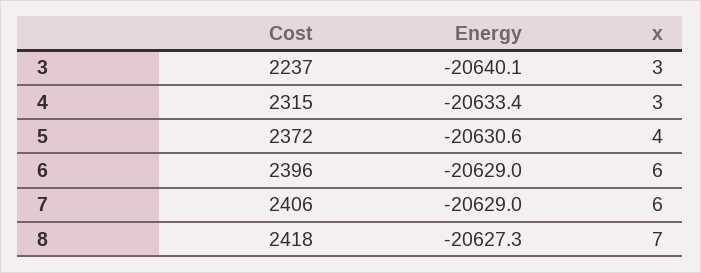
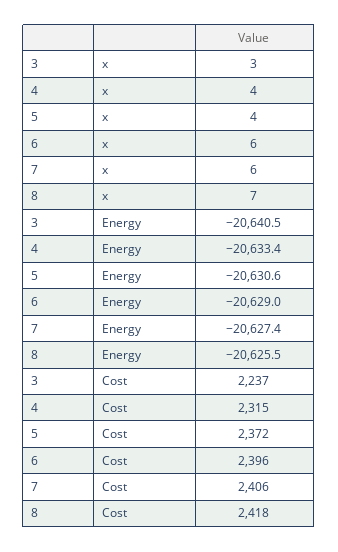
  {
    "Cost": {
      "3": 2237,
      "4": 2315,
      "5": 2372,
      "6": 2396,
      "7": 2406,
      "8": 2418
    },
    "Energy": {
-     "3": -20640.1,
+     "3": -20640.5,
      "4": -20633.4,
      "5": -20630.6,
      "6": -20629,
-     "7": -20629,
+     "7": -20627.4,
-     "8": -20627.3
+     "8": -20625.5
    },
    "x": {
      "3": 3,
-     "4": 3,
+     "4": 4,
      "5": 4,
      "6": 6,
      "7": 6,
      "8": 7
    }
  }

